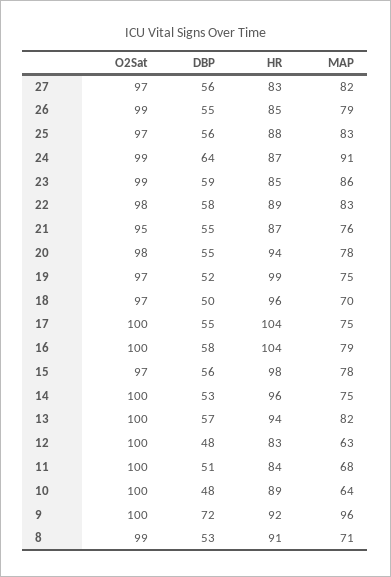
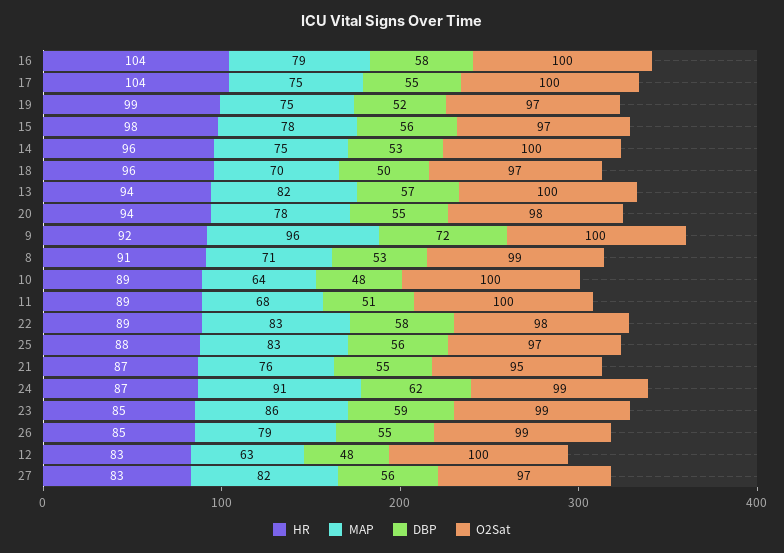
  {
    "O2Sat": {
      "27": 97,
      "26": 99,
      "25": 97,
      "24": 99,
      "23": 99,
      "22": 98,
      "21": 95,
      "20": 98,
      "19": 97,
      "18": 97,
      "17": 100,
      "16": 100,
      "15": 97,
      "14": 100,
      "13": 100,
      "12": 100,
      "11": 100,
      "10": 100,
      "9": 100,
      "8": 99
    },
    "DBP": {
      "27": 56,
      "26": 55,
      "25": 56,
-     "24": 64,
+     "24": 62,
      "23": 59,
      "22": 58,
      "21": 55,
      "20": 55,
      "19": 52,
      "18": 50,
      "17": 55,
      "16": 58,
      "15": 56,
      "14": 53,
      "13": 57,
      "12": 48,
      "11": 51,
      "10": 48,
      "9": 72,
      "8": 53
    },
    "HR": {
      "27": 83,
      "26": 85,
      "25": 88,
      "24": 87,
      "23": 85,
      "22": 89,
      "21": 87,
      "20": 94,
      "19": 99,
      "18": 96,
      "17": 104,
      "16": 104,
      "15": 98,
      "14": 96,
      "13": 94,
      "12": 83,
-     "11": 84,
+     "11": 89,
      "10": 89,
      "9": 92,
      "8": 91
    },
    "MAP": {
      "27": 82,
      "26": 79,
      "25": 83,
      "24": 91,
      "23": 86,
      "22": 83,
      "21": 76,
      "20": 78,
      "19": 75,
      "18": 70,
      "17": 75,
      "16": 79,
      "15": 78,
      "14": 75,
      "13": 82,
      "12": 63,
      "11": 68,
      "10": 64,
      "9": 96,
      "8": 71
    }
  }

